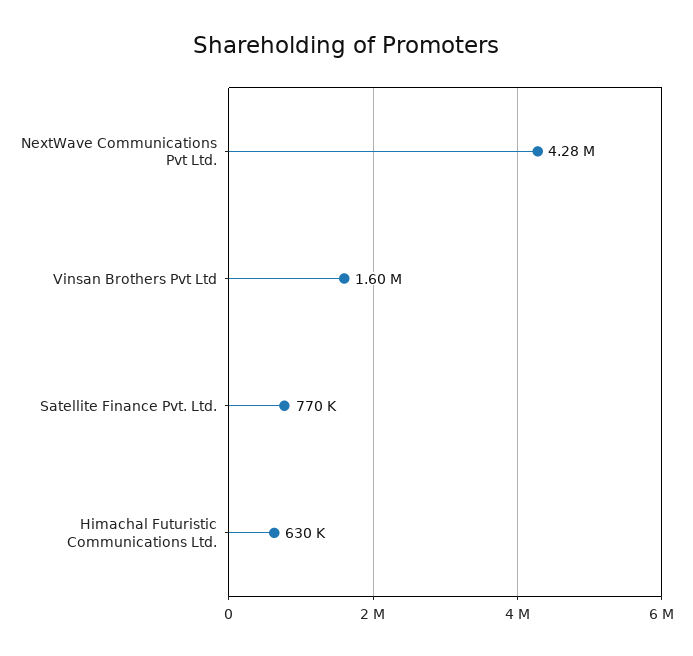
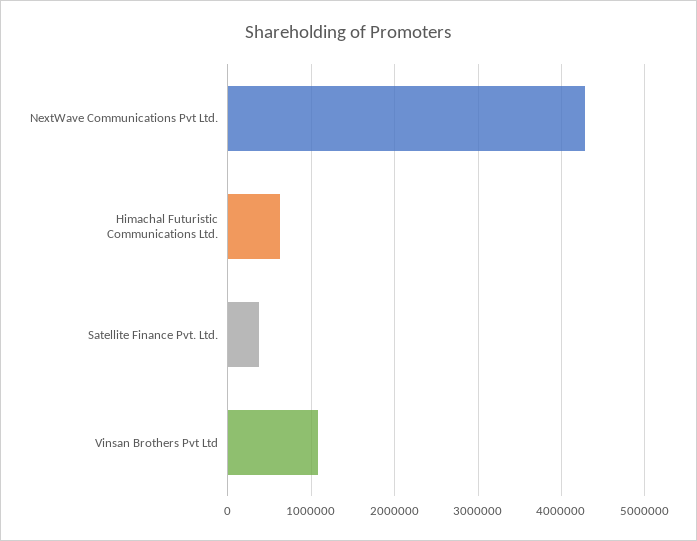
  {
    "NextWave Communications Pvt Ltd.": 4280000,
-   "Vinsan Brothers Pvt Ltd": 1600000,
+   "Vinsan Brothers Pvt Ltd": 1100000,
-   "Satellite Finance Pvt. Ltd.": 770000,
+   "Satellite Finance Pvt. Ltd.": 400000,
    "Himachal Futuristic Communications Ltd.": 630000
  }

